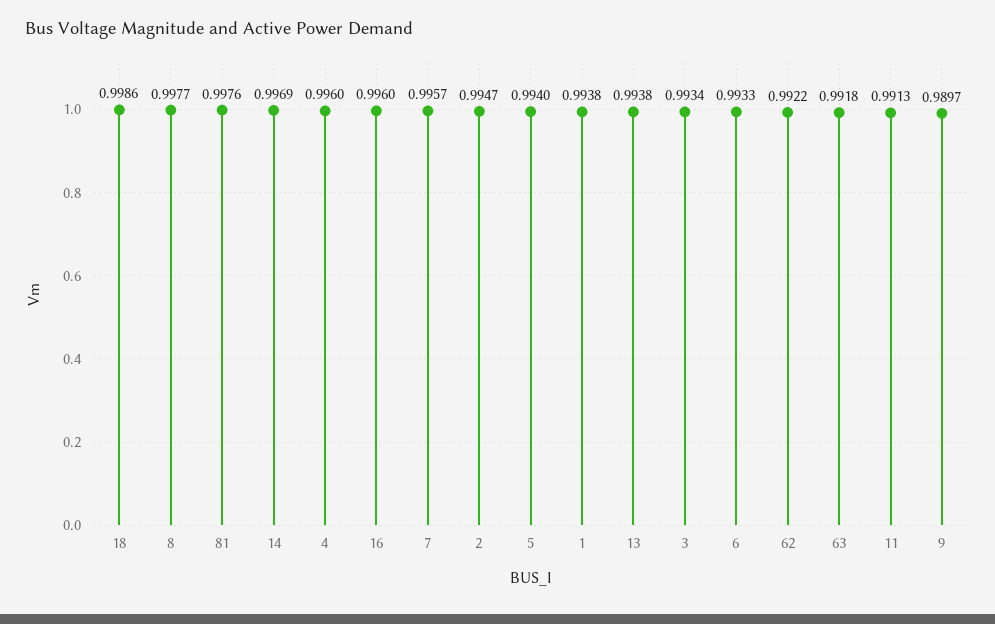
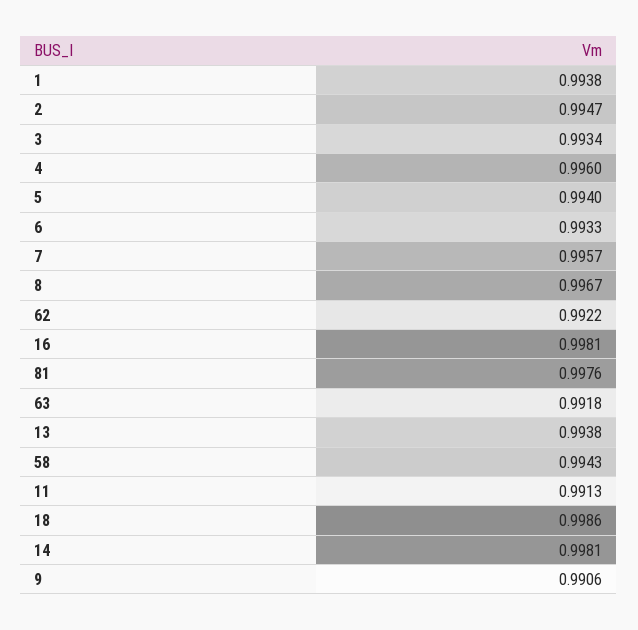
  {
    "18": 0.9986,
-   "8": 0.9977,
+   "8": 0.9967,
    "81": 0.9976,
-   "14": 0.9969,
+   "14": 0.9981,
    "4": 0.996,
-   "16": 0.996,
+   "16": 0.9981,
    "7": 0.9957,
    "2": 0.9947,
    "5": 0.994,
    "1": 0.9938,
    "13": 0.9938,
    "3": 0.9934,
    "6": 0.9933,
    "62": 0.9922,
    "63": 0.9918,
    "11": 0.9913,
-   "9": 0.9897
+   "9": 0.9906,
+   "58": 0.9943
  }

